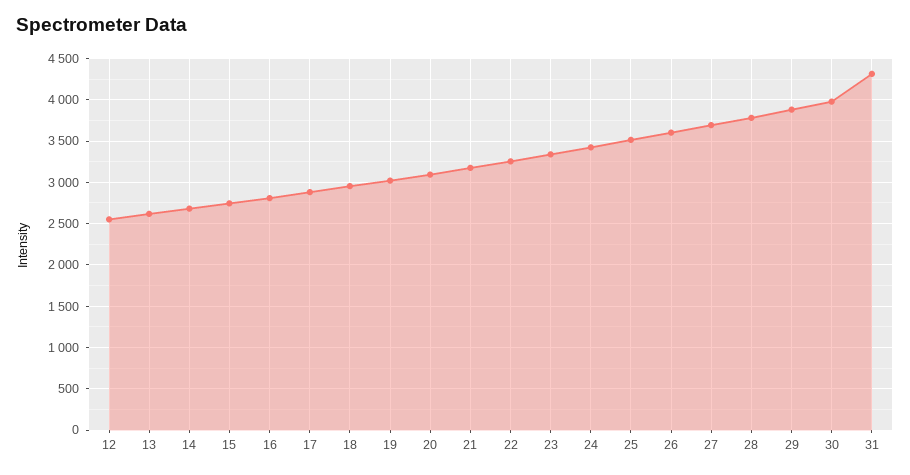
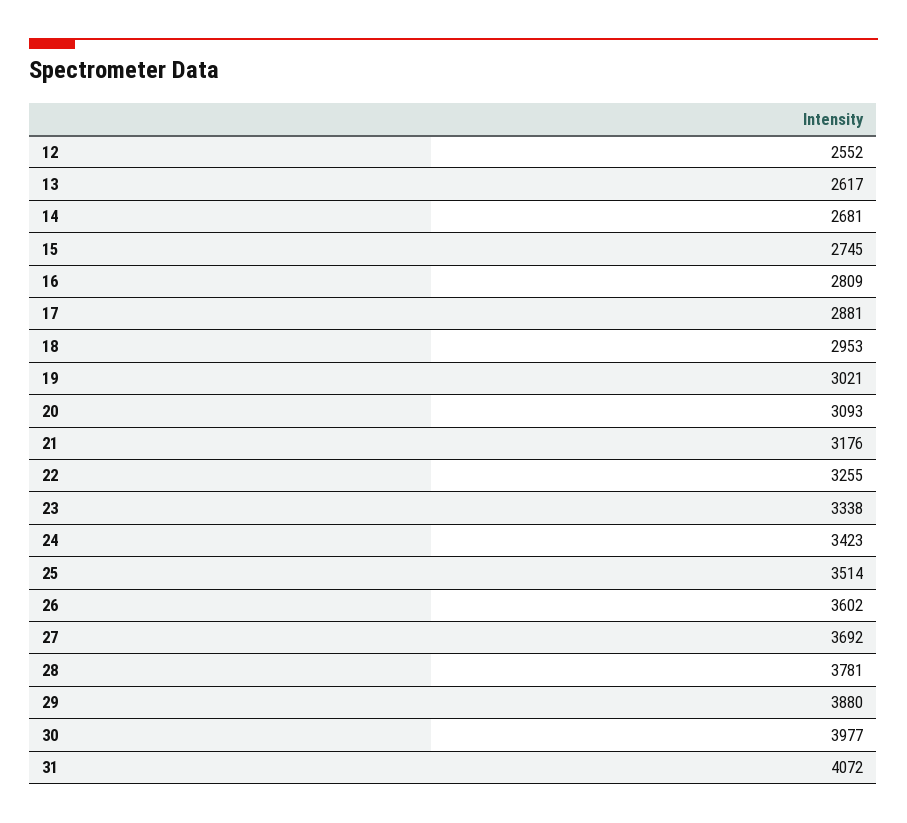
  {
    "12": 2552,
    "13": 2617,
    "14": 2681,
    "15": 2745,
    "16": 2809,
    "17": 2881,
    "18": 2953,
    "19": 3021,
    "20": 3093,
    "21": 3176,
    "22": 3255,
    "23": 3338,
    "24": 3423,
    "25": 3514,
    "26": 3602,
    "27": 3692,
    "28": 3781,
    "29": 3880,
    "30": 3977,
-   "31": 4300
+   "31": 4072
  }

